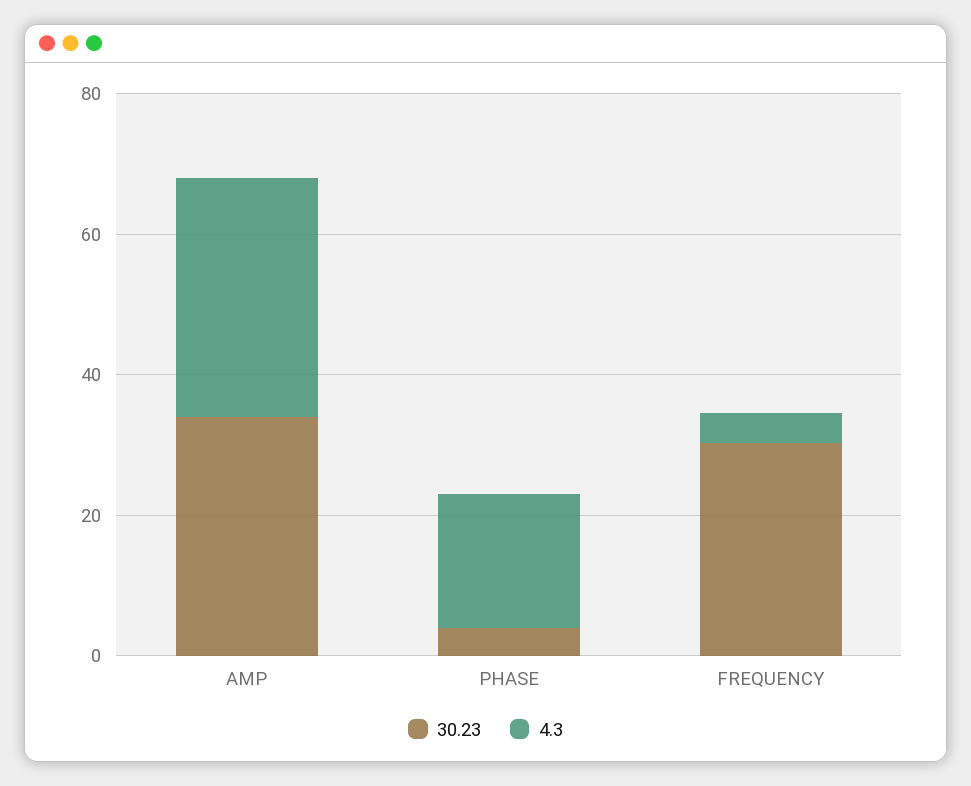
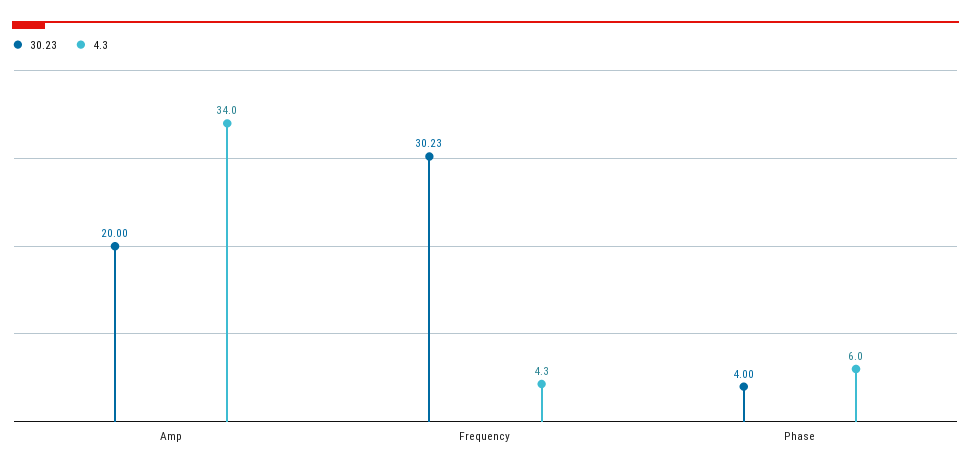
  {
    "30.23": {
-     "AMP": 35,
+     "AMP": 20,
      "PHASE": 4,
      "FREQUENCY": 30.23
    },
    "4.3": {
      "AMP": 34,
-     "PHASE": 20,
+     "PHASE": 6,
      "FREQUENCY": 4.3
    }
  }

